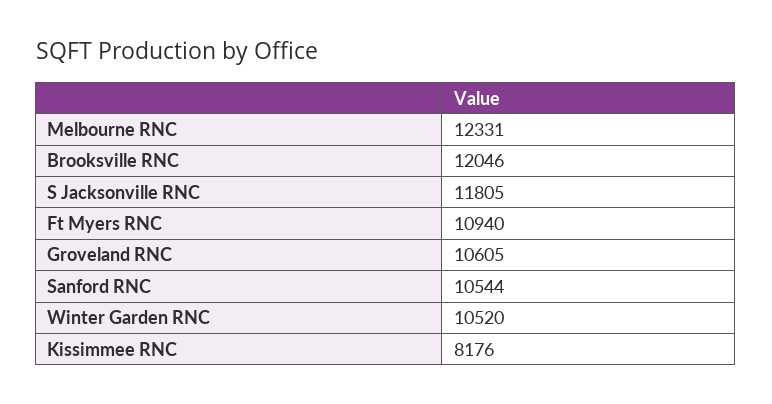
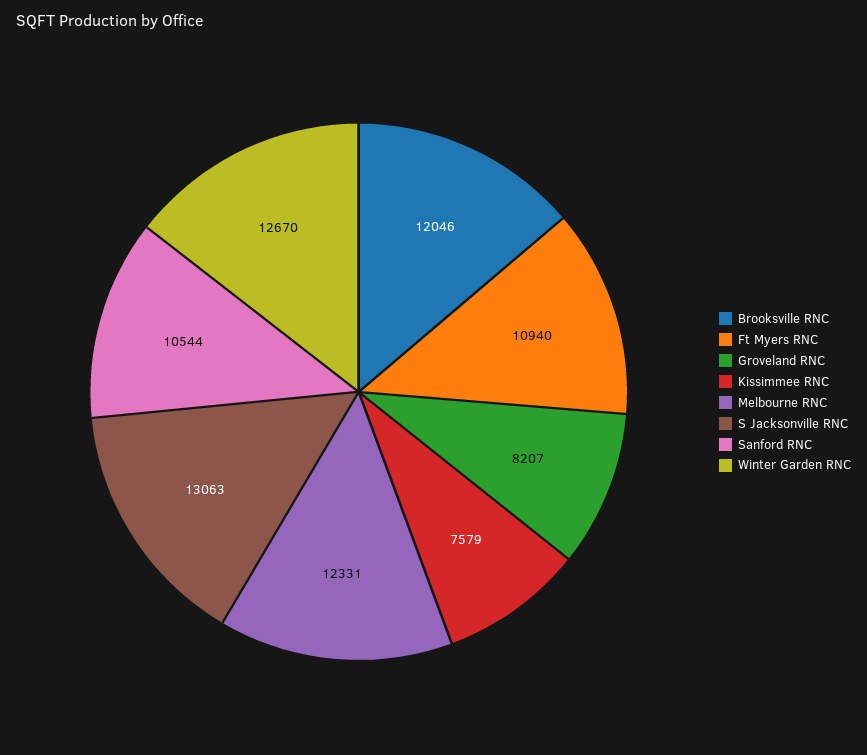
  {
    "Melbourne RNC": 12331,
    "Brooksville RNC": 12046,
-   "S Jacksonville RNC": 11805,
+   "S Jacksonville RNC": 13063,
    "Ft Myers RNC": 10940,
-   "Groveland RNC": 10605,
+   "Groveland RNC": 8207,
    "Sanford RNC": 10544,
-   "Winter Garden RNC": 10520,
+   "Winter Garden RNC": 12670,
-   "Kissimmee RNC": 8176
+   "Kissimmee RNC": 7579
  }

